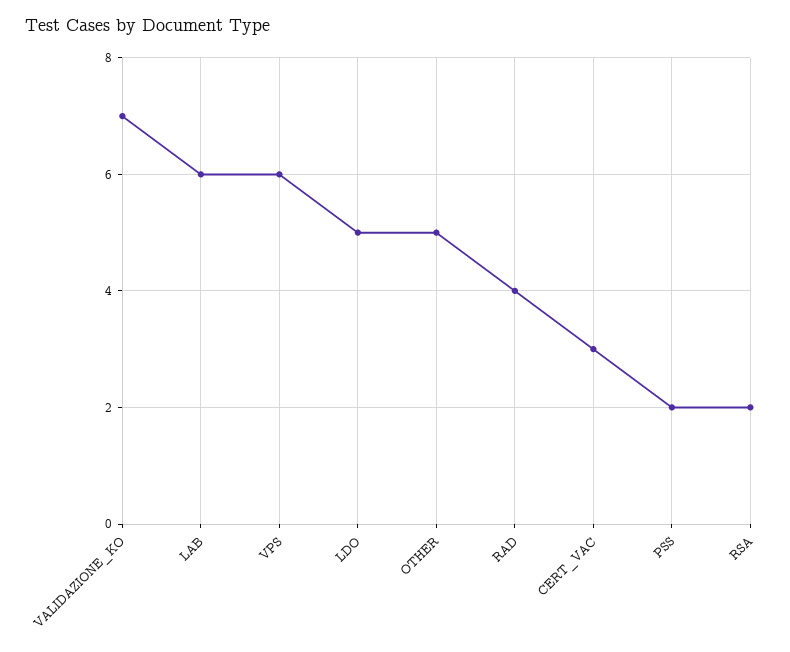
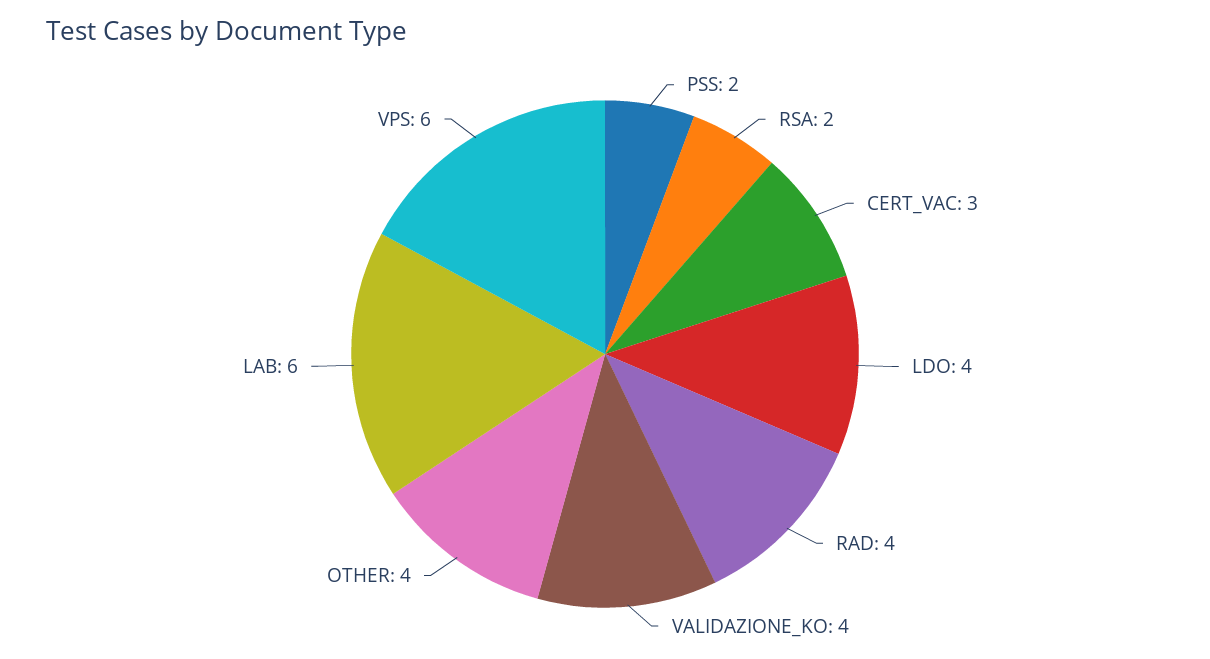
  {
-   "VALIDAZIONE_KO": 7,
+   "VALIDAZIONE_KO": 4,
    "LAB": 6,
    "VPS": 6,
-   "LDO": 5,
+   "LDO": 4,
-   "OTHER": 5,
+   "OTHER": 4,
    "RAD": 4,
    "CERT_VAC": 3,
    "PSS": 2,
    "RSA": 2
  }

